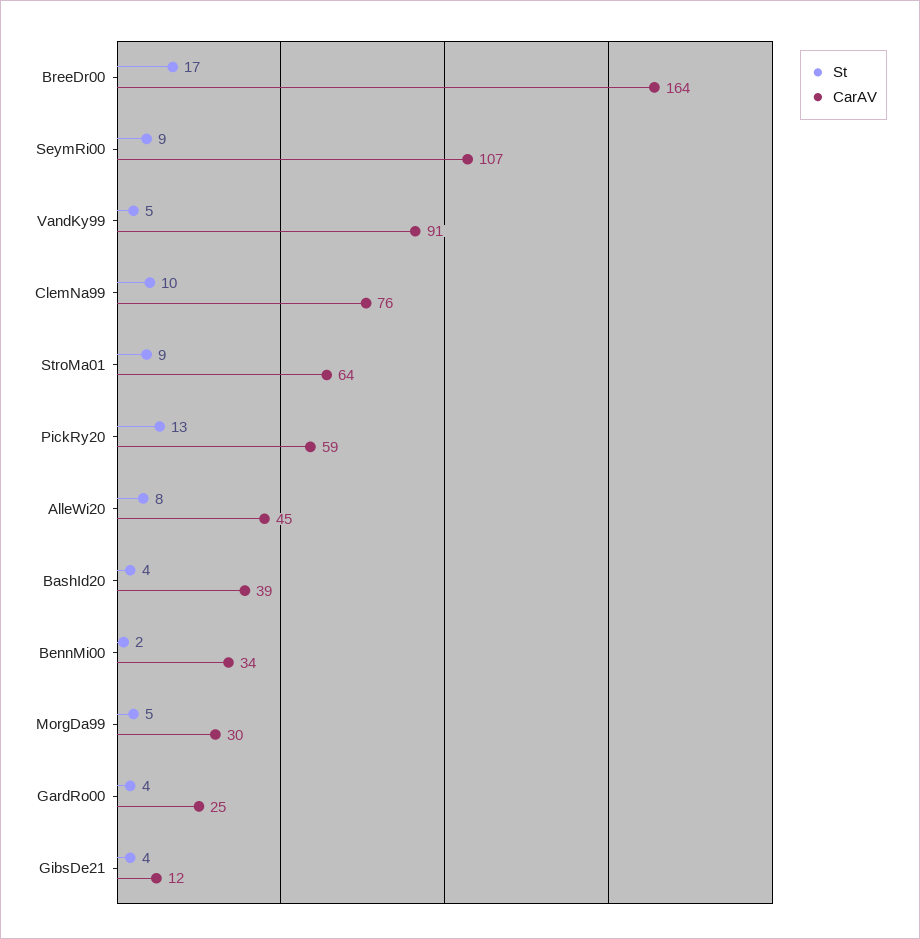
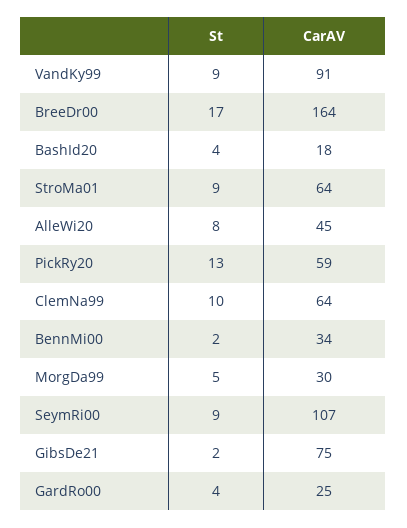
  {
    "St": {
      "BreeDr00": 17,
      "SeymRi00": 9,
-     "VandKy99": 5,
+     "VandKy99": 9,
      "ClemNa99": 10,
      "StroMa01": 9,
      "PickRy20": 13,
      "AlleWi20": 8,
      "BashId20": 4,
      "BennMi00": 2,
      "MorgDa99": 5,
      "GardRo00": 4,
-     "GibsDe21": 4
+     "GibsDe21": 2
    },
    "CarAV": {
      "BreeDr00": 164,
      "SeymRi00": 107,
      "VandKy99": 91,
-     "ClemNa99": 76,
+     "ClemNa99": 64,
      "StroMa01": 64,
      "PickRy20": 59,
      "AlleWi20": 45,
-     "BashId20": 39,
+     "BashId20": 18,
      "BennMi00": 34,
      "MorgDa99": 30,
      "GardRo00": 25,
-     "GibsDe21": 12
+     "GibsDe21": 75
    }
  }

